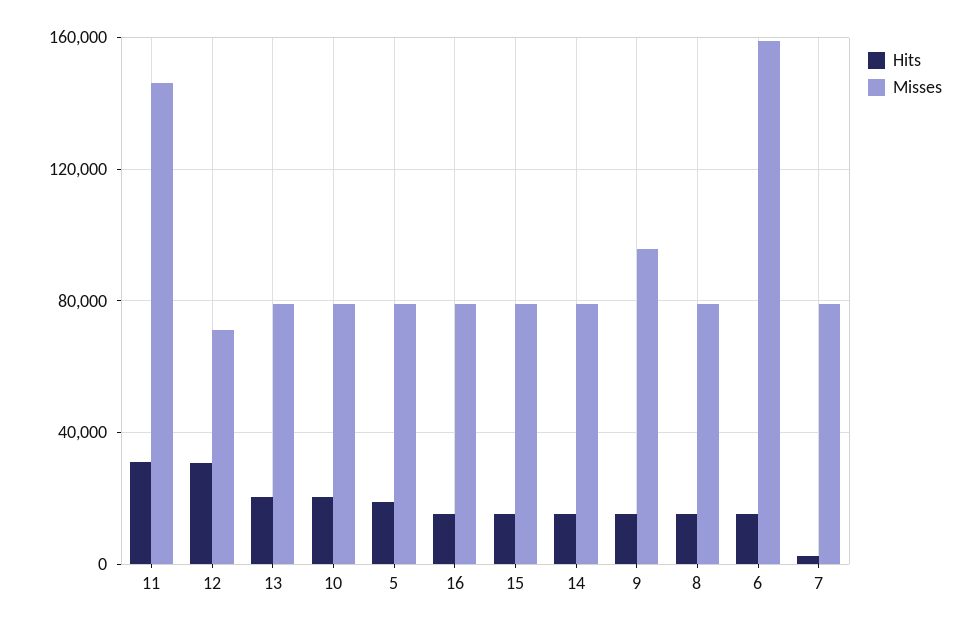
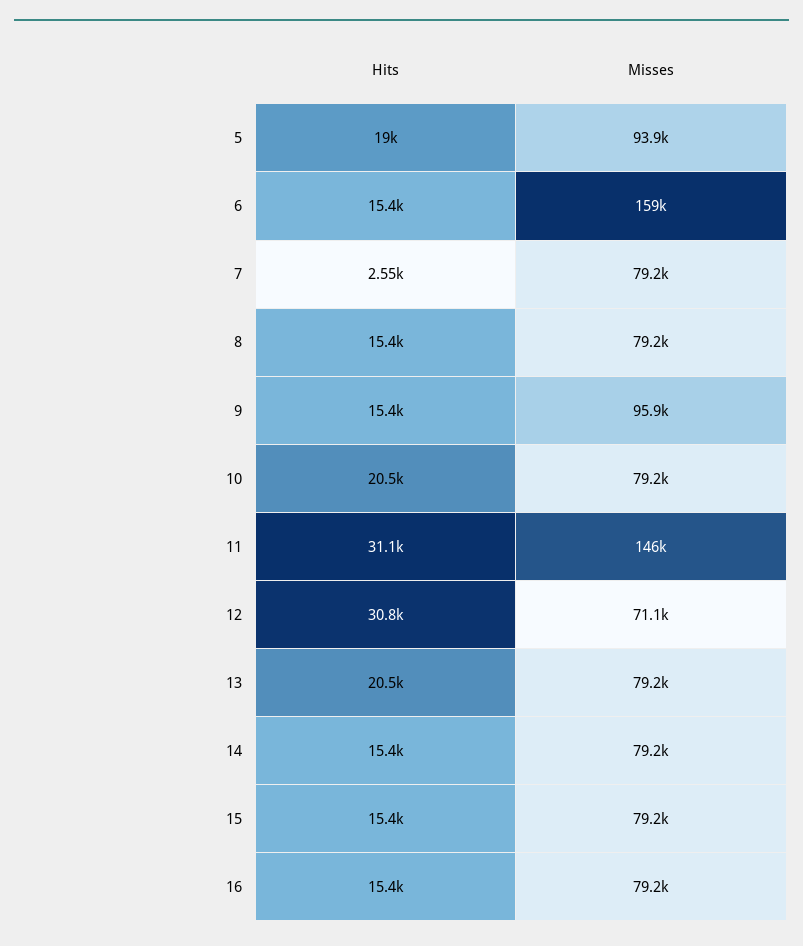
  {
    "Hits": {
      "11": 31100,
      "12": 30800,
      "13": 20500,
      "10": 20500,
      "5": 19000,
      "16": 15400,
      "15": 15400,
      "14": 15400,
      "9": 15400,
      "8": 15400,
      "6": 15400,
      "7": 2550
    },
    "Misses": {
      "11": 146000,
      "12": 71100,
      "13": 79200,
      "10": 79200,
-     "5": 80000,
+     "5": 93900,
      "16": 79200,
      "15": 79200,
      "14": 79200,
      "9": 95900,
      "8": 79200,
      "6": 159000,
      "7": 79200
    }
  }

